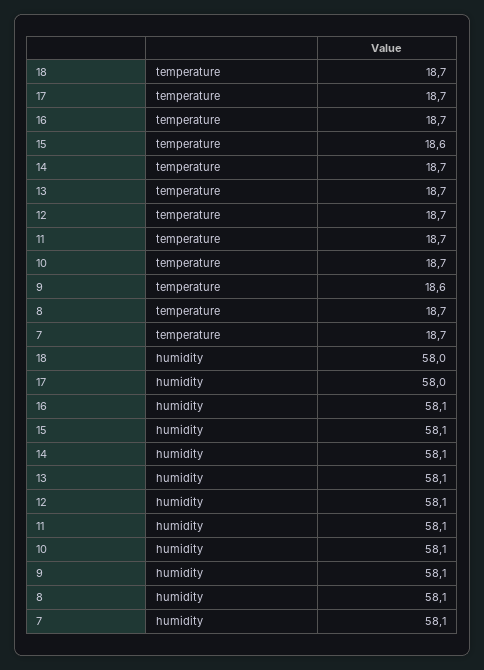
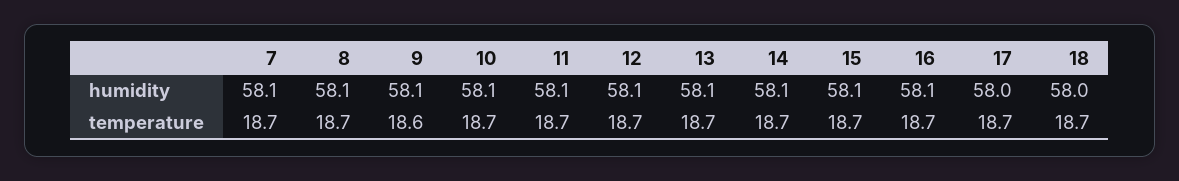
  {
    "18": {
      "temperature": 18.7,
      "humidity": 58
    },
    "17": {
      "temperature": 18.7,
      "humidity": 58
    },
    "16": {
      "temperature": 18.7,
      "humidity": 58.1
    },
    "15": {
-     "temperature": 18.6,
+     "temperature": 18.7,
      "humidity": 58.1
    },
    "14": {
      "temperature": 18.7,
      "humidity": 58.1
    },
    "13": {
      "temperature": 18.7,
      "humidity": 58.1
    },
    "12": {
      "temperature": 18.7,
      "humidity": 58.1
    },
    "11": {
      "temperature": 18.7,
      "humidity": 58.1
    },
    "10": {
      "temperature": 18.7,
      "humidity": 58.1
    },
    "9": {
      "temperature": 18.6,
      "humidity": 58.1
    },
    "8": {
      "temperature": 18.7,
      "humidity": 58.1
    },
    "7": {
      "temperature": 18.7,
      "humidity": 58.1
    }
  }

